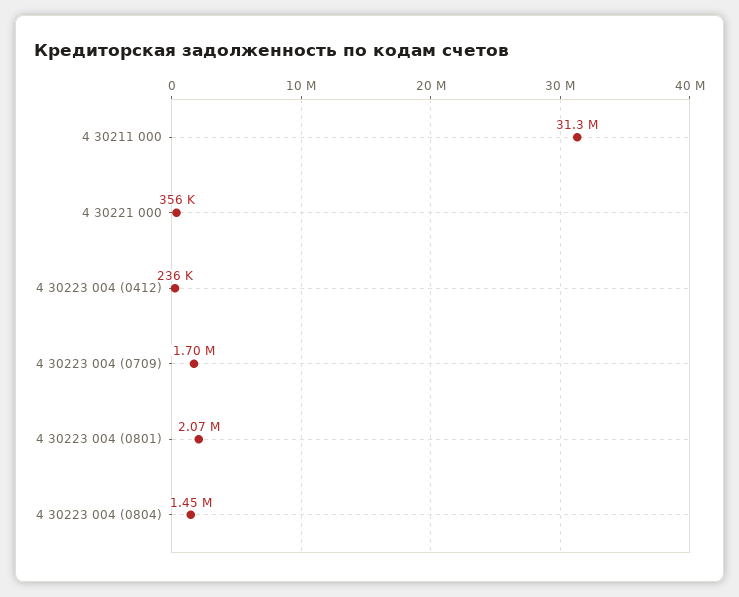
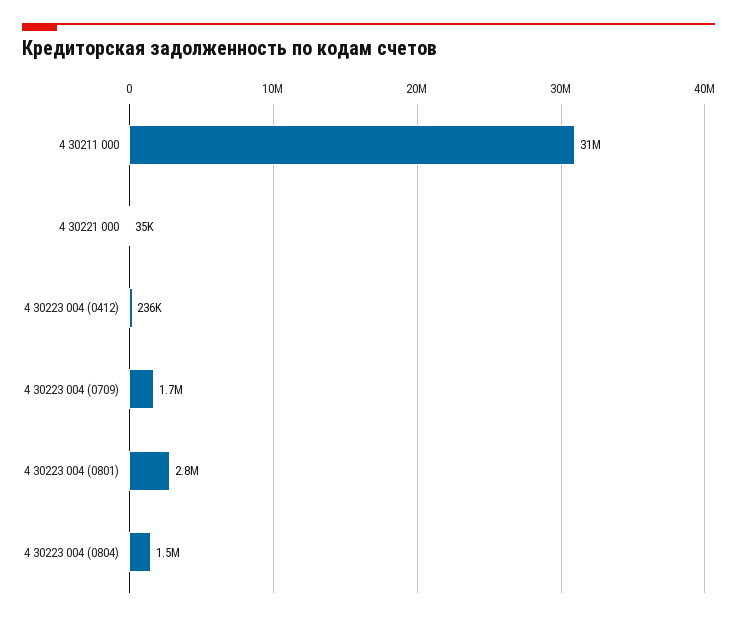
  {
    "4 30211 000": 31300000,
-   "4 30221 000": 356000,
+   "4 30221 000": 35000,
    "4 30223 004 (0412)": 236000,
    "4 30223 004 (0709)": 1700000,
-   "4 30223 004 (0801)": 2070000,
+   "4 30223 004 (0801)": 2800000,
    "4 30223 004 (0804)": 1450000
  }

